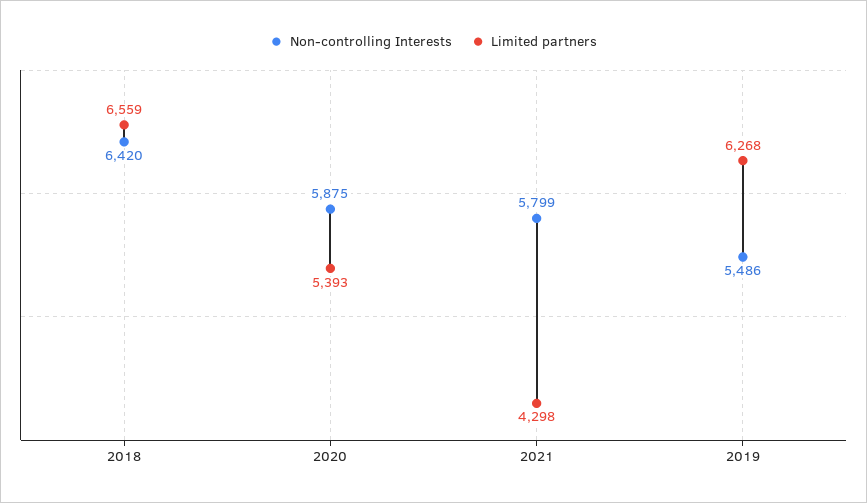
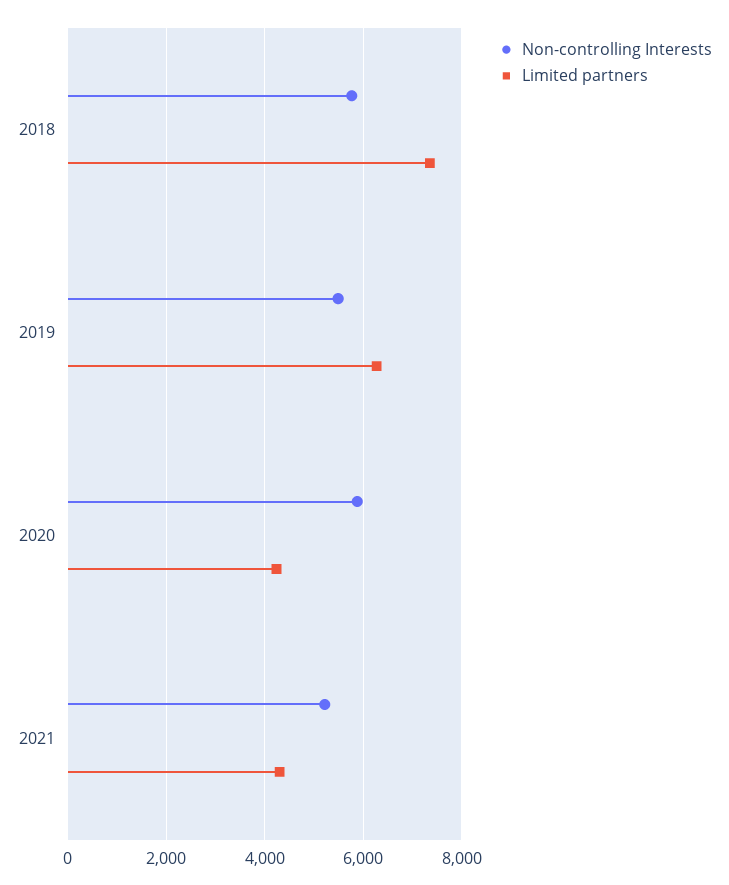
  {
    "Non-controlling Interests": {
-     "2018": 6420,
+     "2018": 5800,
      "2020": 5875,
-     "2021": 5799,
+     "2021": 5200,
      "2019": 5486
    },
    "Limited partners": {
-     "2018": 6559,
+     "2018": 7400,
-     "2020": 5393,
+     "2020": 4200,
      "2021": 4298,
      "2019": 6268
    }
  }

